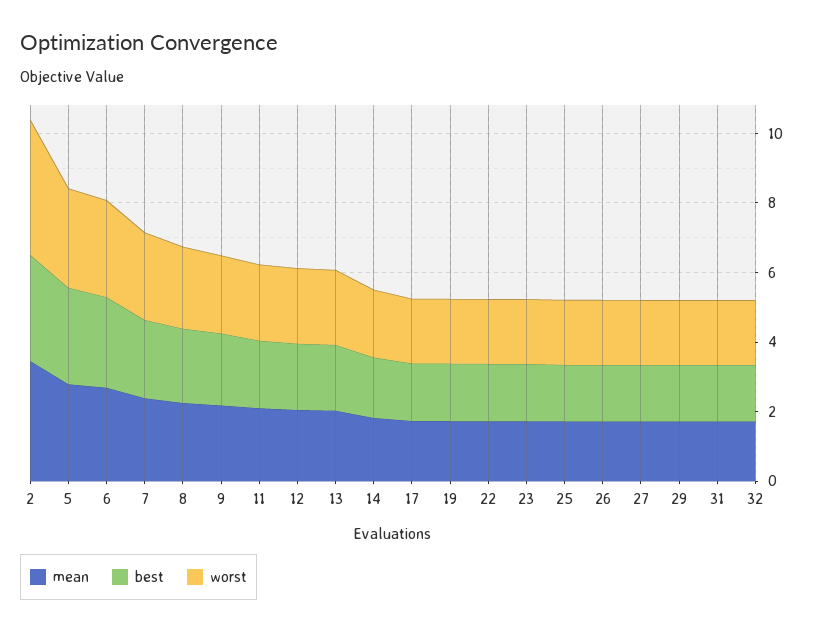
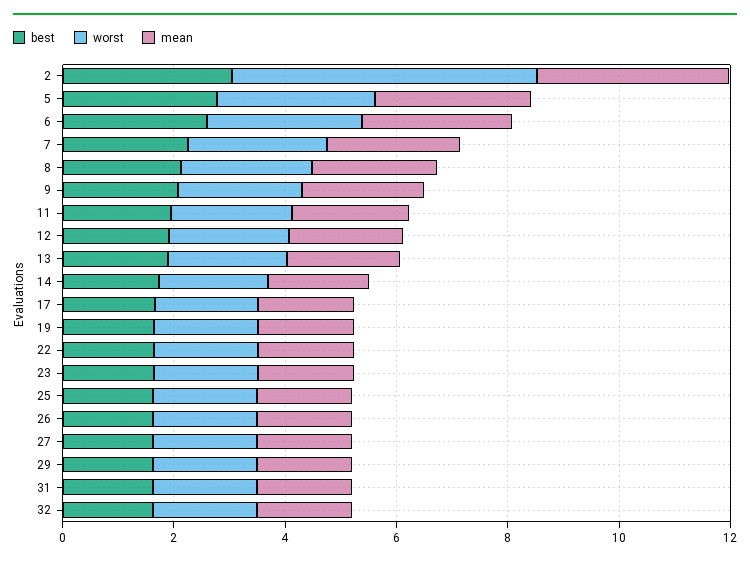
  {
    "mean": {
      "2": 3.5,
      "5": 3,
      "6": 2.5,
      "7": 2.5,
      "8": 2.5,
      "9": 2,
      "11": 2,
      "12": 2,
      "13": 2,
      "14": 2,
      "17": 1.5,
      "19": 1.5,
      "22": 1.5,
      "23": 1.5,
      "25": 1.5,
      "26": 1.5,
      "27": 1.5,
      "29": 1.5,
      "31": 1.5,
      "32": 1.5
    },
    "best": {
      "2": 3,
      "5": 3,
      "6": 2.5,
      "7": 2,
      "8": 2,
      "9": 2,
      "11": 2,
      "12": 2,
      "13": 2,
      "14": 1.5,
      "17": 1.5,
      "19": 1.5,
      "22": 1.5,
      "23": 1.5,
      "25": 1.5,
      "26": 1.5,
      "27": 1.5,
      "29": 1.5,
      "31": 1.5,
      "32": 1.5
    },
    "worst": {
-     "2": 4,
+     "2": 5.5,
      "5": 3,
      "6": 3,
      "7": 2.5,
      "8": 2.5,
      "9": 2,
      "11": 2,
      "12": 2,
      "13": 2,
      "14": 2,
      "17": 2,
      "19": 2,
      "22": 2,
      "23": 2,
      "25": 2,
      "26": 2,
      "27": 2,
      "29": 2,
      "31": 2,
      "32": 2
    }
  }

